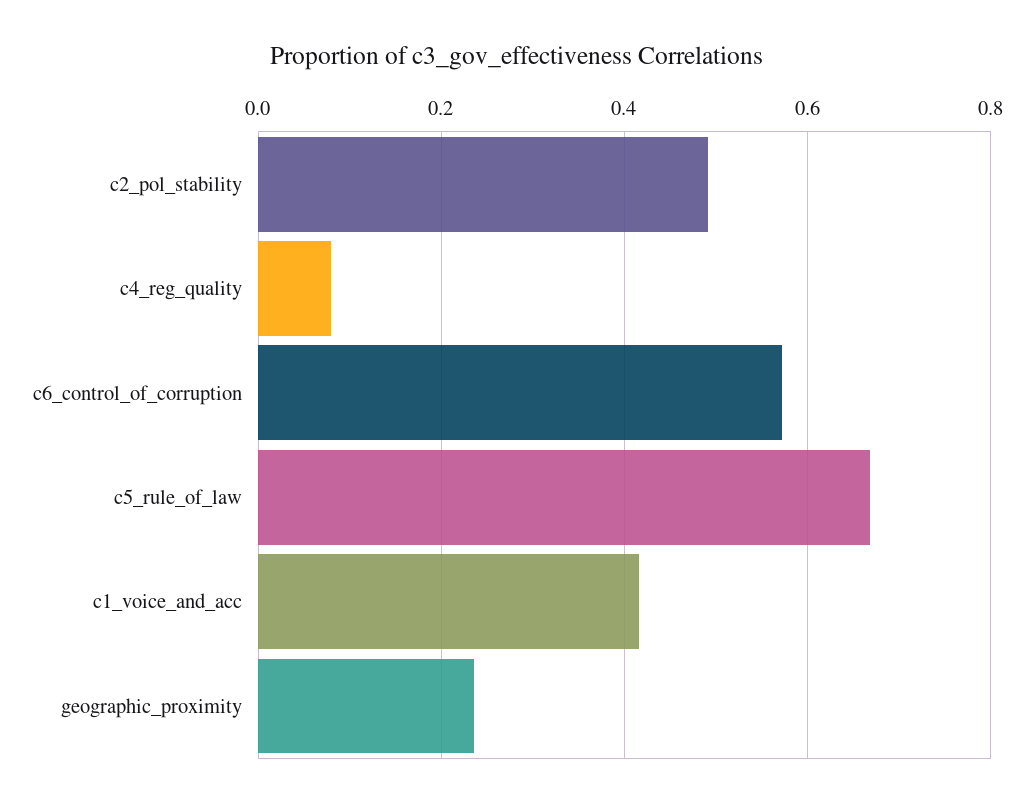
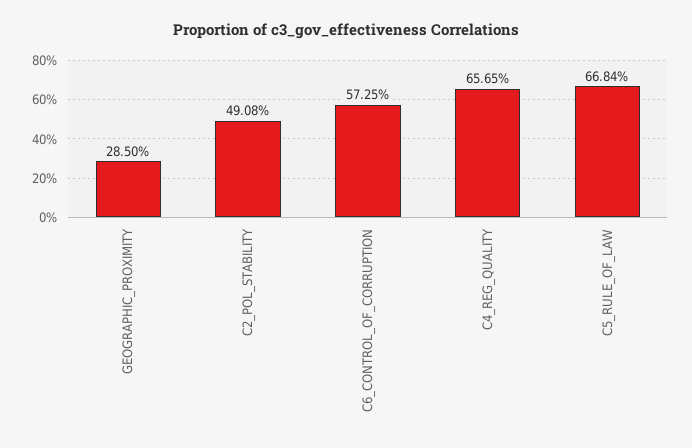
  {
    "c2_pol_stability": 0.4908,
-   "c4_reg_quality": 0.08,
+   "c4_reg_quality": 0.6565,
    "c6_control_of_corruption": 0.5725,
    "c5_rule_of_law": 0.6684,
-   "c1_voice_and_acc": 0.42,
-   "geographic_proximity": 0.24
+   "geographic_proximity": 0.285
  }

